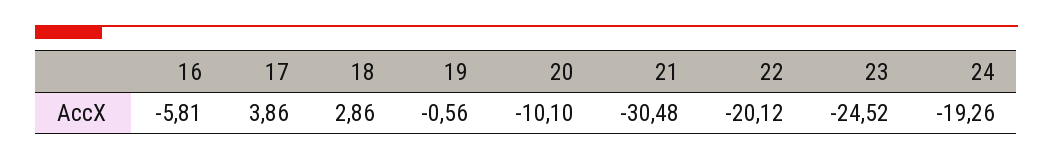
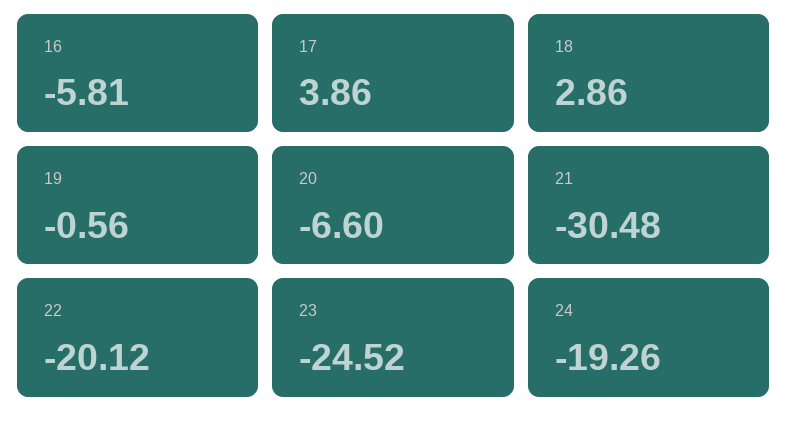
  {
    "16": -5.81,
    "17": 3.86,
    "18": 2.86,
    "19": -0.56,
-   "20": -10.1,
+   "20": -6.6,
    "21": -30.48,
    "22": -20.12,
    "23": -24.52,
    "24": -19.26
  }

